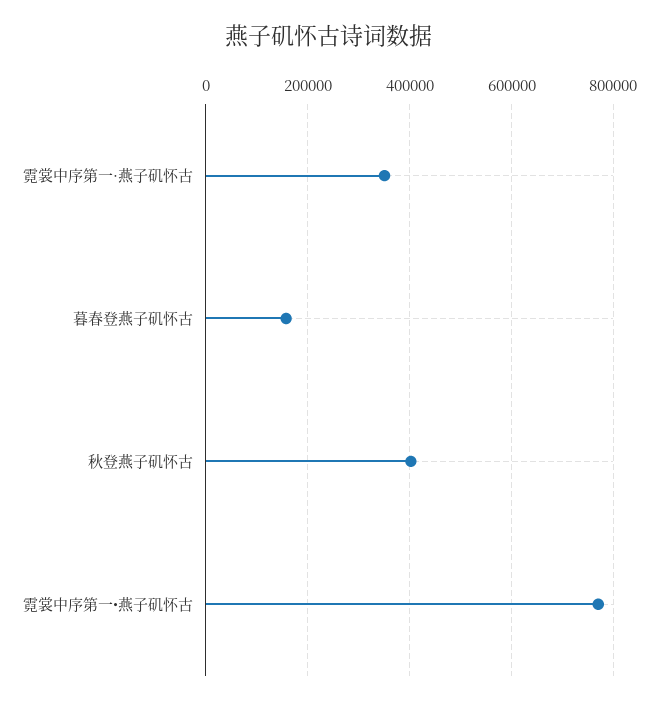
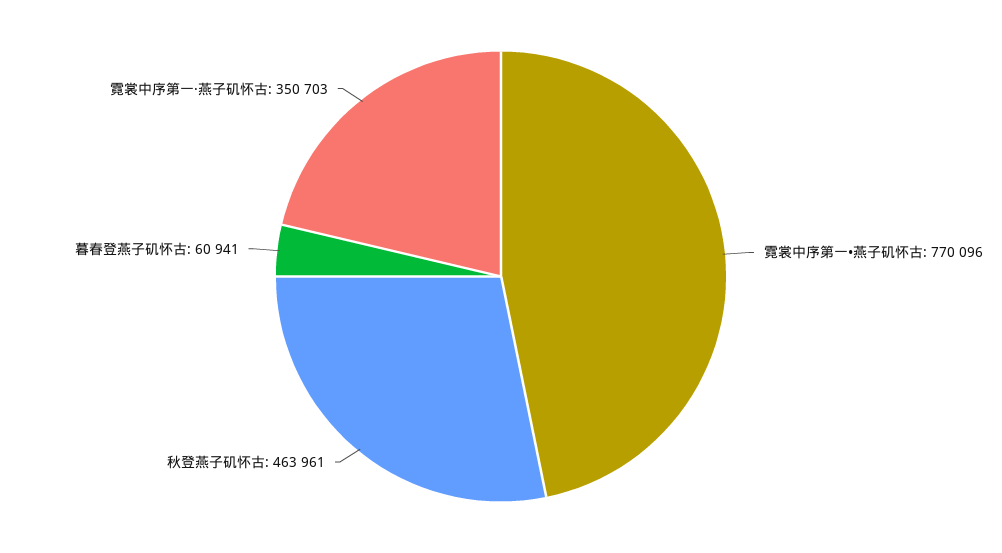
  {
    "霓裳中序第一·燕子矶怀古": 350703,
-   "暮春登燕子矶怀古": 160000,
+   "暮春登燕子矶怀古": 60941,
-   "秋登燕子矶怀古": 400000,
+   "秋登燕子矶怀古": 463961,
    "霓裳中序第一•燕子矶怀古": 770096
  }

